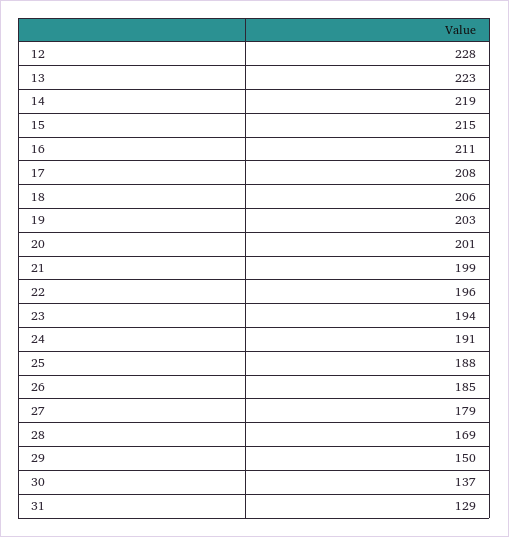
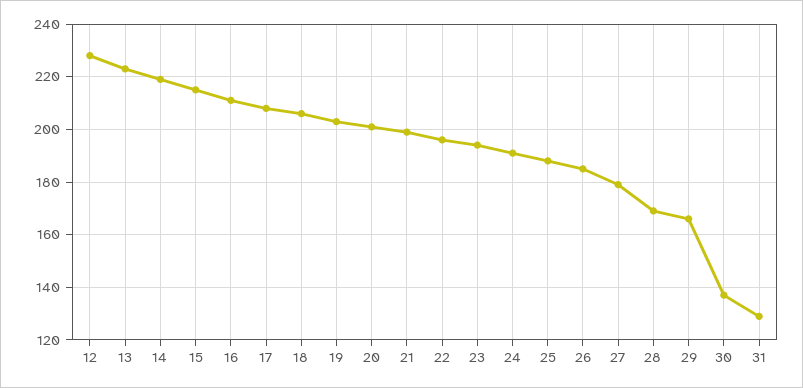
  {
    "12": 228,
    "13": 223,
    "14": 219,
    "15": 215,
    "16": 211,
    "17": 208,
    "18": 206,
    "19": 203,
    "20": 201,
    "21": 199,
    "22": 196,
    "23": 194,
    "24": 191,
    "25": 188,
    "26": 185,
    "27": 179,
    "28": 169,
-   "29": 150,
+   "29": 165,
    "30": 137,
    "31": 129
  }

